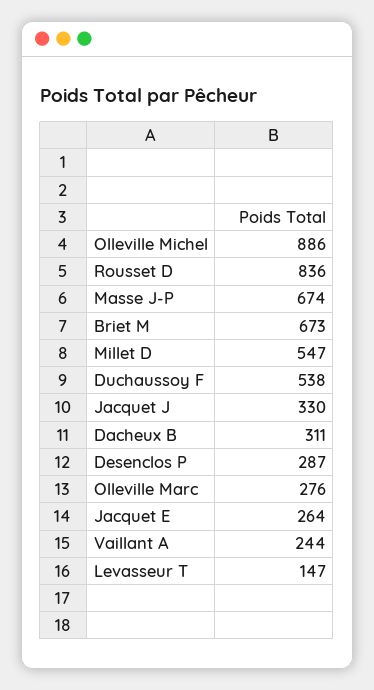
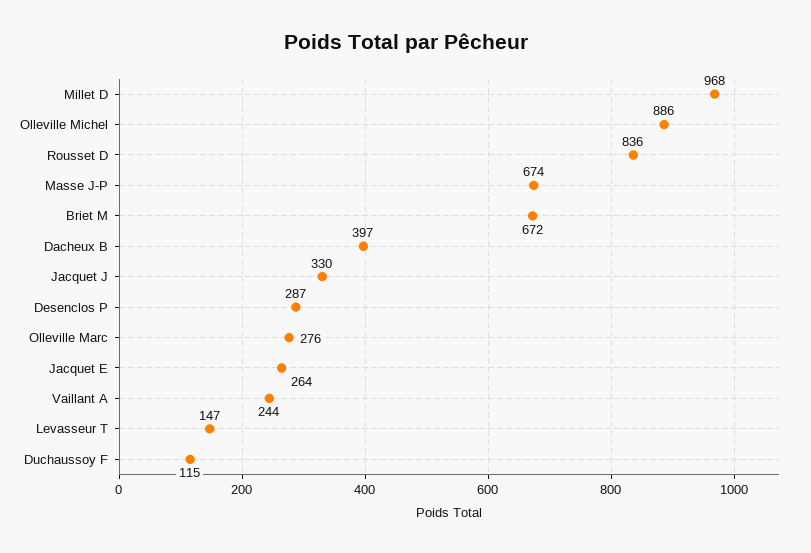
  {
    "Olleville Michel": 886,
    "Rousset D": 836,
    "Masse J-P": 674,
-   "Briet M": 673,
+   "Briet M": 672,
-   "Millet D": 547,
+   "Millet D": 968,
-   "Duchaussoy F": 538,
+   "Duchaussoy F": 115,
    "Jacquet J": 330,
-   "Dacheux B": 311,
+   "Dacheux B": 397,
    "Desenclos P": 287,
    "Olleville Marc": 276,
    "Jacquet E": 264,
    "Vaillant A": 244,
    "Levasseur T": 147
  }

